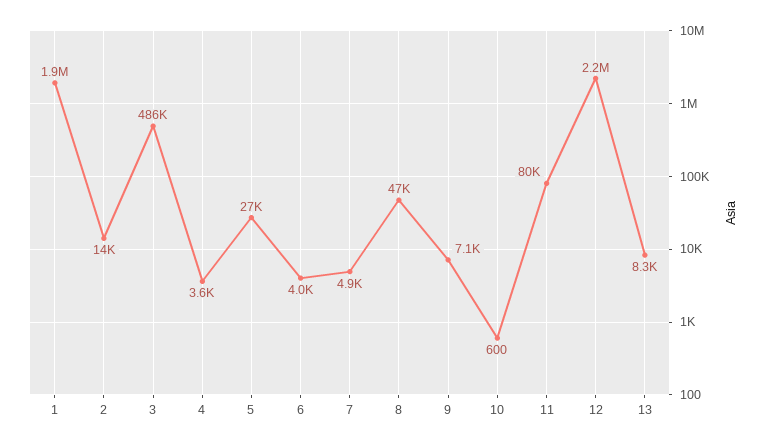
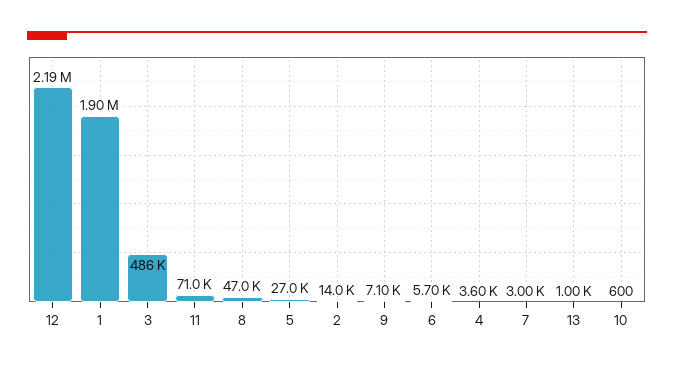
  {
    "1": 1900000,
    "2": 14000,
    "3": 486000,
    "4": 3600,
    "5": 27000,
-   "6": 4000,
+   "6": 5700,
-   "7": 4900,
+   "7": 3000,
    "8": 47000,
    "9": 7100,
    "10": 600,
-   "11": 80000,
+   "11": 71000,
    "12": 2190000,
-   "13": 8300
+   "13": 1000
  }

